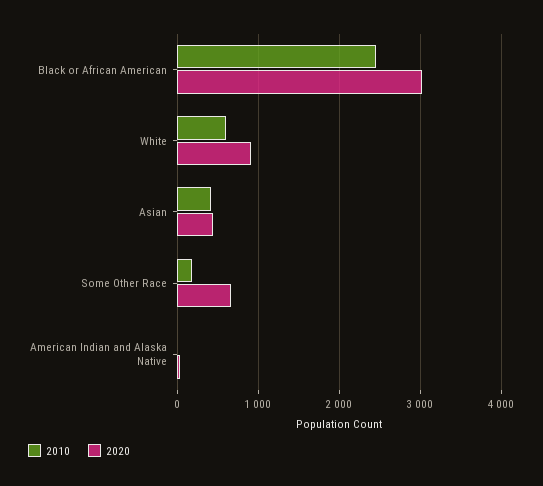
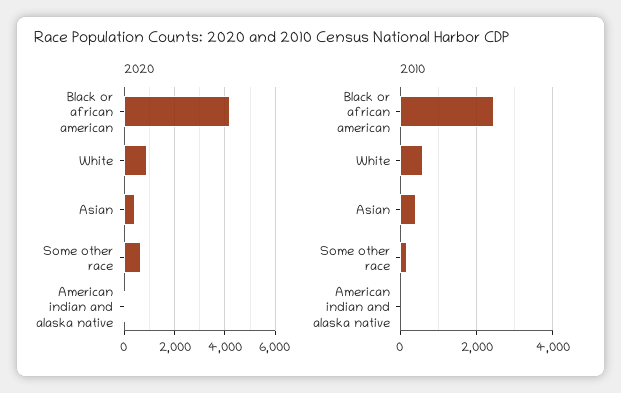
  {
    "2010": {
      "Black or African American": 2500,
      "White": 600,
      "Asian": 400,
      "Some Other Race": 200,
      "American Indian and Alaska Native": 0
    },
    "2020": {
-     "Black or African American": 3000,
+     "Black or African American": 4250,
      "White": 900,
      "Asian": 400,
      "Some Other Race": 700,
      "American Indian and Alaska Native": 0
    }
  }

